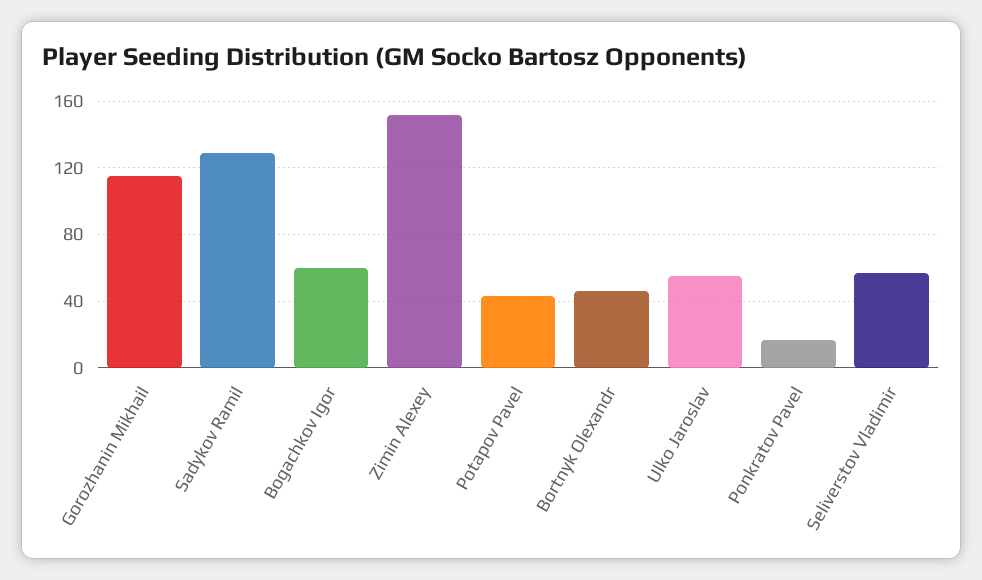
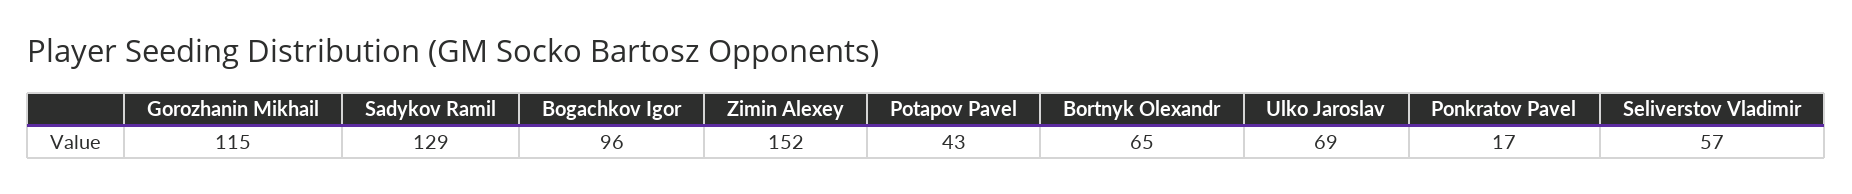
  {
    "Gorozhanin Mikhail": 115,
    "Sadykov Ramil": 129,
-   "Bogachkov Igor": 60,
+   "Bogachkov Igor": 96,
    "Zimin Alexey": 152,
    "Potapov Pavel": 43,
-   "Bortnyk Olexandr": 45,
+   "Bortnyk Olexandr": 65,
-   "Ulko Jaroslav": 55,
+   "Ulko Jaroslav": 69,
    "Ponkratov Pavel": 17,
    "Seliverstov Vladimir": 57
  }

